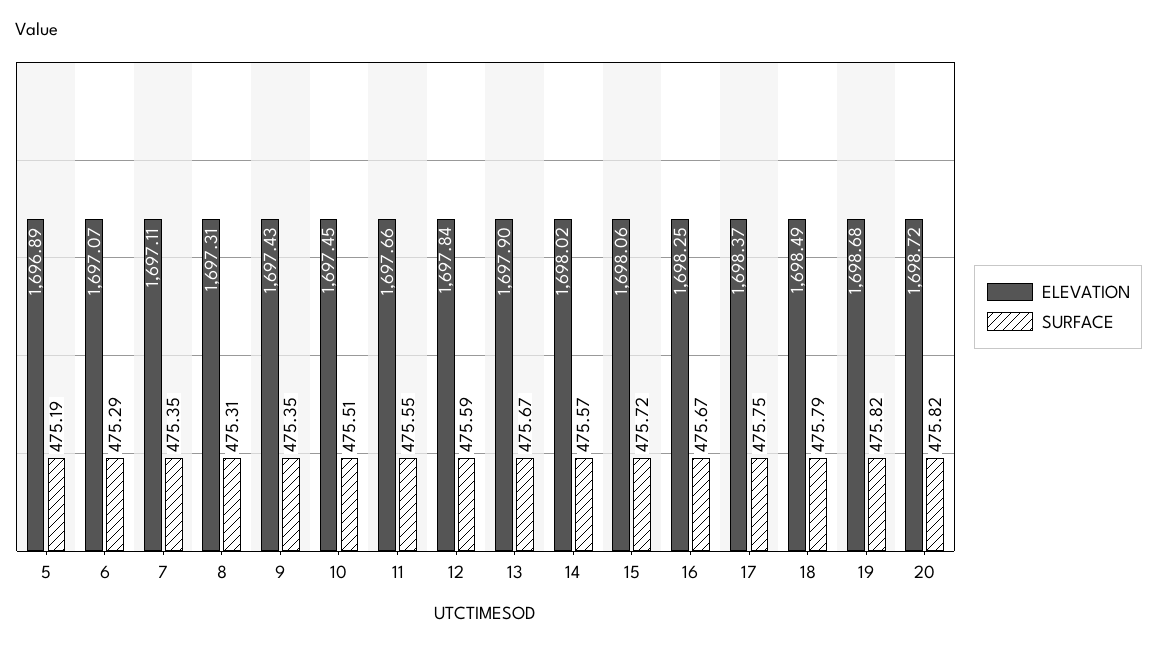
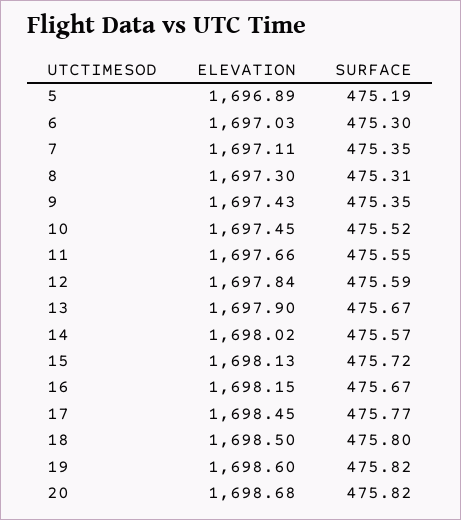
  {
    "ELEVATION": {
      "5": 1696.89,
-     "6": 1697.07,
+     "6": 1697.03,
      "7": 1697.11,
-     "8": 1697.31,
+     "8": 1697.3,
      "9": 1697.43,
      "10": 1697.45,
      "11": 1697.66,
      "12": 1697.84,
      "13": 1697.9,
      "14": 1698.02,
-     "15": 1698.06,
+     "15": 1698.13,
-     "16": 1698.25,
+     "16": 1698.15,
-     "17": 1698.37,
+     "17": 1698.45,
-     "18": 1698.49,
+     "18": 1698.5,
-     "19": 1698.68,
+     "19": 1698.6,
-     "20": 1698.72
+     "20": 1698.68
    },
    "SURFACE": {
      "5": 475.19,
-     "6": 475.29,
+     "6": 475.3,
      "7": 475.35,
      "8": 475.31,
      "9": 475.35,
-     "10": 475.51,
+     "10": 475.52,
      "11": 475.55,
      "12": 475.59,
      "13": 475.67,
      "14": 475.57,
      "15": 475.72,
      "16": 475.67,
-     "17": 475.75,
+     "17": 475.77,
-     "18": 475.79,
+     "18": 475.8,
      "19": 475.82,
      "20": 475.82
    }
  }

